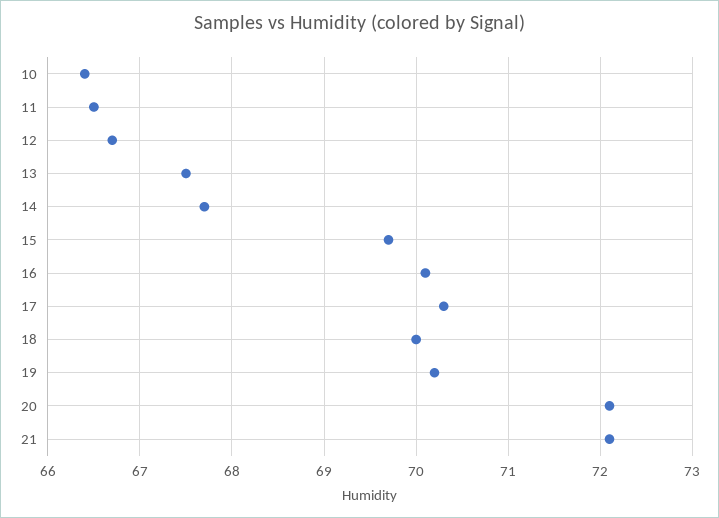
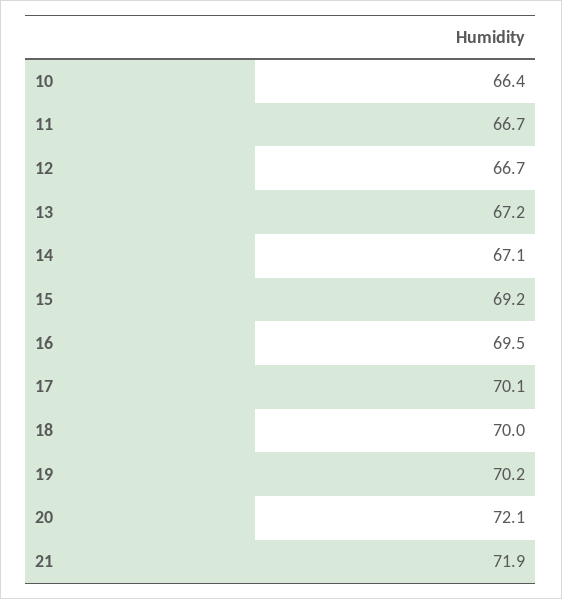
  {
    "10": 66.4,
-   "11": 66.5,
+   "11": 66.7,
    "12": 66.7,
-   "13": 67.5,
+   "13": 67.2,
-   "14": 67.7,
+   "14": 67.1,
-   "15": 69.7,
+   "15": 69.2,
-   "16": 70.1,
+   "16": 69.5,
-   "17": 70.3,
+   "17": 70.1,
    "18": 70,
    "19": 70.2,
    "20": 72.1,
-   "21": 72.1
+   "21": 71.9
  }

